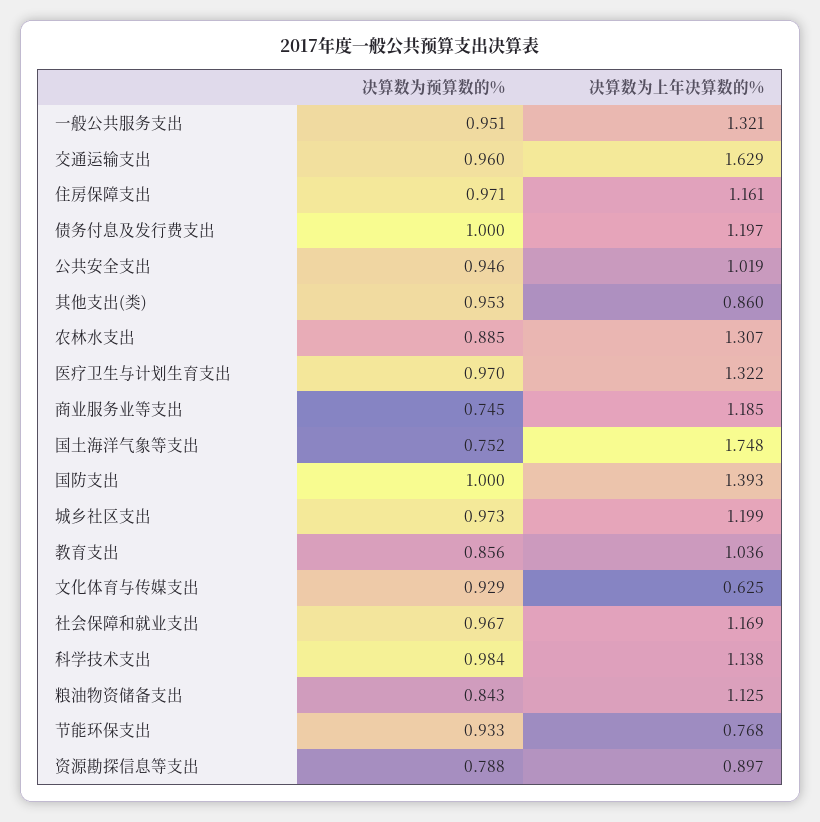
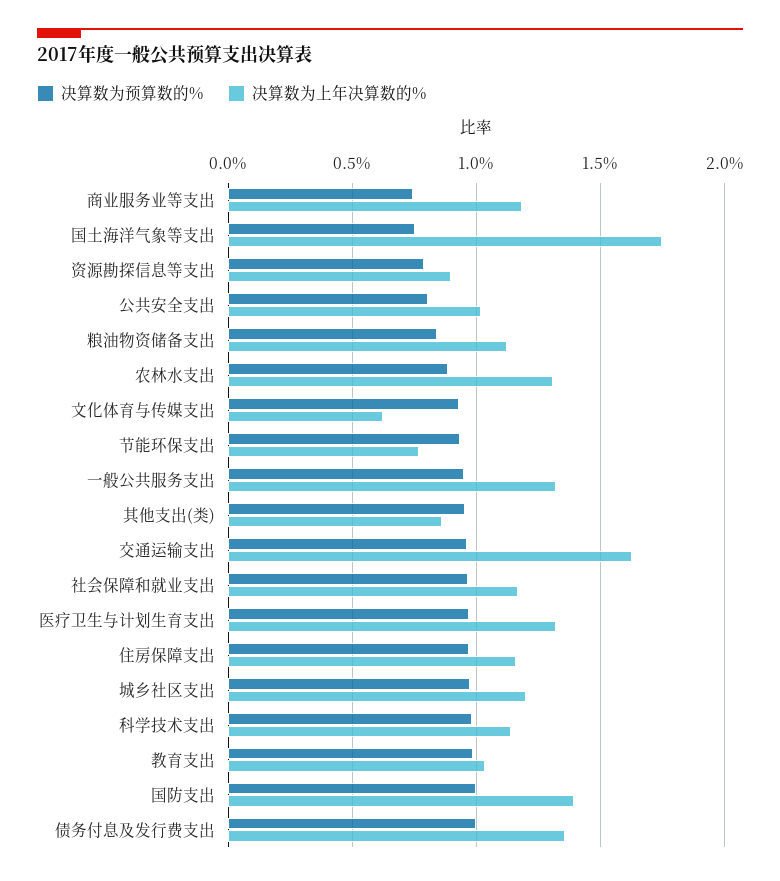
  {
    "决算数为预算数的%": {
      "一般公共服务支出": 0.951,
      "交通运输支出": 0.96,
      "住房保障支出": 0.971,
      "债务付息及发行费支出": 1,
-     "公共安全支出": 0.946,
+     "公共安全支出": 0.8,
      "其他支出(类)": 0.953,
      "农林水支出": 0.885,
      "医疗卫生与计划生育支出": 0.97,
      "商业服务业等支出": 0.745,
      "国土海洋气象等支出": 0.752,
      "国防支出": 1,
      "城乡社区支出": 0.973,
-     "教育支出": 0.856,
+     "教育支出": 1,
      "文化体育与传媒支出": 0.929,
      "社会保障和就业支出": 0.967,
      "科学技术支出": 0.984,
      "粮油物资储备支出": 0.843,
      "节能环保支出": 0.933,
      "资源勘探信息等支出": 0.788
    },
    "决算数为上年决算数的%": {
      "一般公共服务支出": 1.321,
      "交通运输支出": 1.629,
      "住房保障支出": 1.161,
-     "债务付息及发行费支出": 1.197,
+     "债务付息及发行费支出": 1.35,
      "公共安全支出": 1.019,
      "其他支出(类)": 0.86,
      "农林水支出": 1.307,
      "医疗卫生与计划生育支出": 1.322,
      "商业服务业等支出": 1.185,
      "国土海洋气象等支出": 1.748,
      "国防支出": 1.393,
      "城乡社区支出": 1.199,
      "教育支出": 1.036,
      "文化体育与传媒支出": 0.625,
      "社会保障和就业支出": 1.169,
      "科学技术支出": 1.138,
      "粮油物资储备支出": 1.125,
      "节能环保支出": 0.768,
      "资源勘探信息等支出": 0.897
    }
  }

